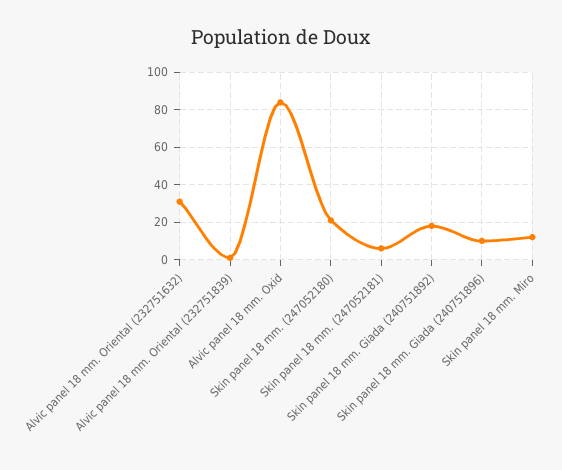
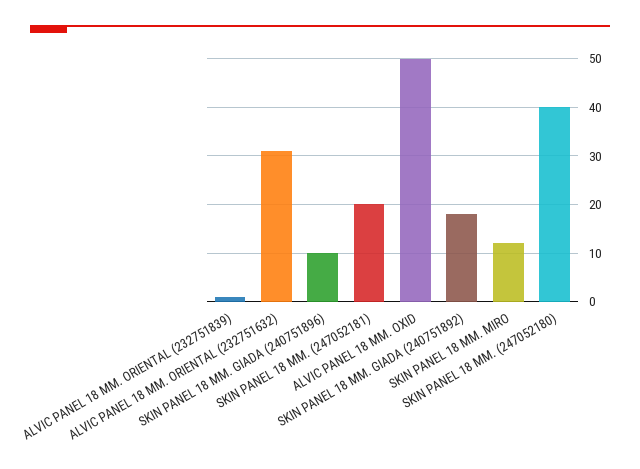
  {
    "Alvic panel 18 mm. Oriental (232751632)": 30,
    "Alvic panel 18 mm. Oriental (232751839)": 0,
-   "Alvic panel 18 mm. Oxid": 85,
+   "Alvic panel 18 mm. Oxid": 50,
-   "Skin panel 18 mm. (247052180)": 20,
+   "Skin panel 18 mm. (247052180)": 40,
-   "Skin panel 18 mm. (247052181)": 5,
+   "Skin panel 18 mm. (247052181)": 20,
    "Skin panel 18 mm. Giada (240751892)": 20,
    "Skin panel 18 mm. Giada (240751896)": 10,
    "Skin panel 18 mm. Miro": 10
  }

